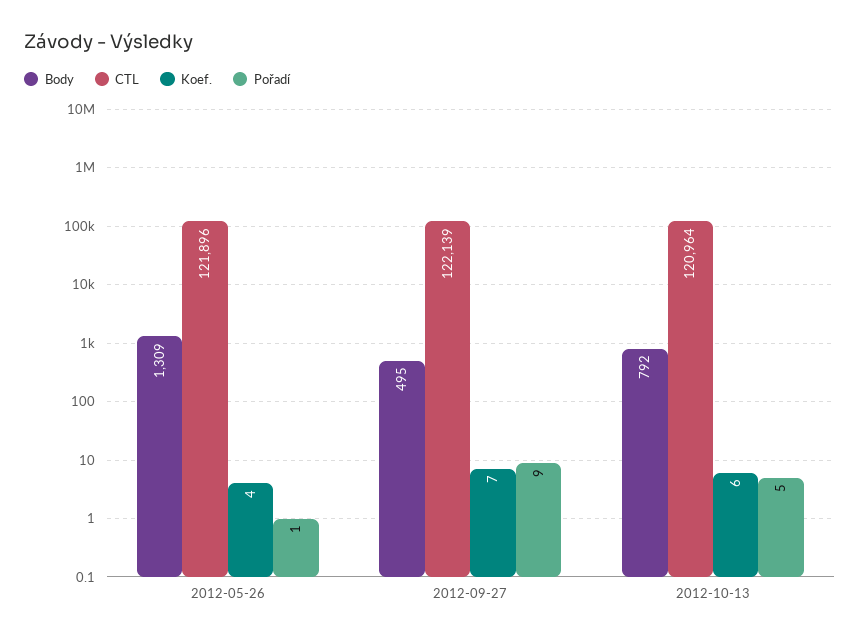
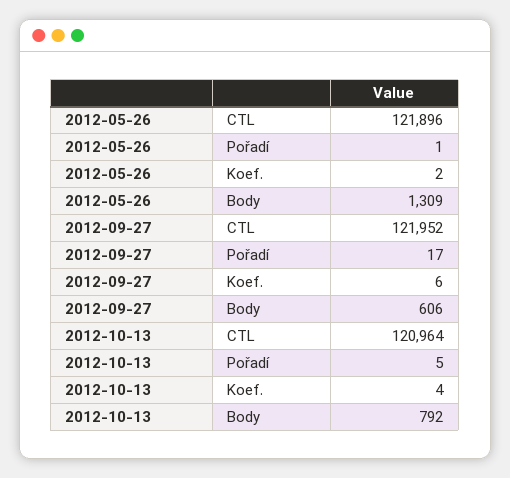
  {
    "Body": {
      "2012-05-26": 1309,
-     "2012-09-27": 495,
+     "2012-09-27": 606,
      "2012-10-13": 792
    },
    "CTL": {
      "2012-05-26": 121896,
-     "2012-09-27": 122139,
+     "2012-09-27": 121952,
      "2012-10-13": 120964
    },
    "Koef.": {
-     "2012-05-26": 4,
+     "2012-05-26": 2,
-     "2012-09-27": 7,
+     "2012-09-27": 6,
-     "2012-10-13": 6
+     "2012-10-13": 4
    },
    "Pořadí": {
      "2012-05-26": 1,
-     "2012-09-27": 9,
+     "2012-09-27": 17,
      "2012-10-13": 5
    }
  }

